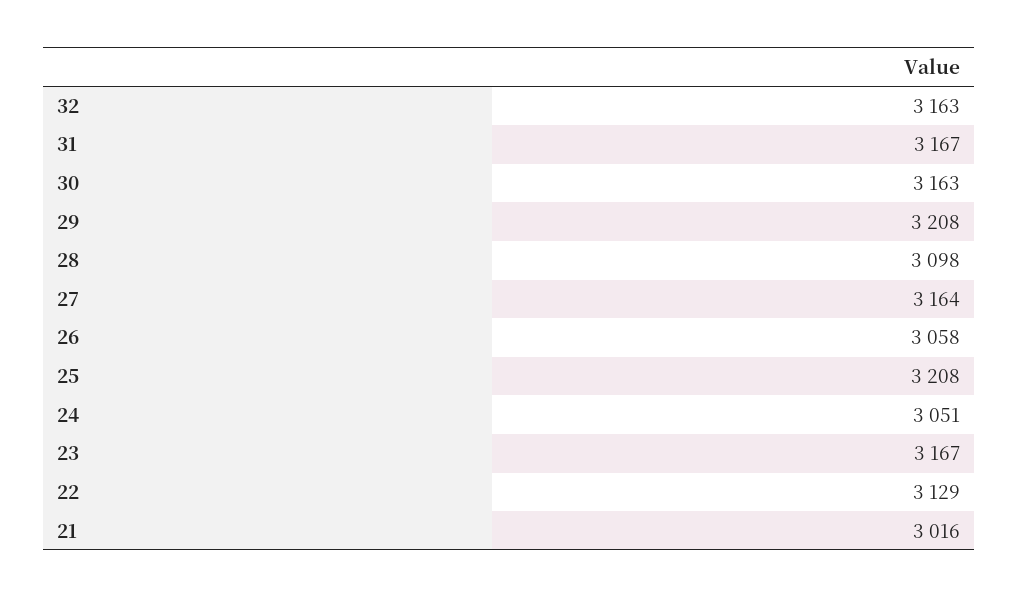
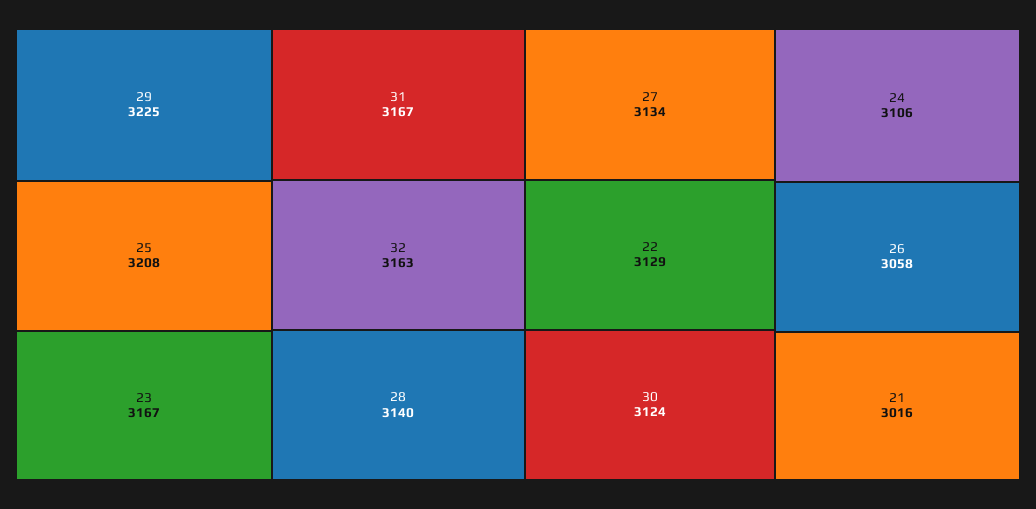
  {
    "32": 3163,
    "31": 3167,
-   "30": 3163,
+   "30": 3124,
-   "29": 3208,
+   "29": 3225,
-   "28": 3098,
+   "28": 3140,
-   "27": 3164,
+   "27": 3134,
    "26": 3058,
    "25": 3208,
-   "24": 3051,
+   "24": 3106,
    "23": 3167,
    "22": 3129,
    "21": 3016
  }

